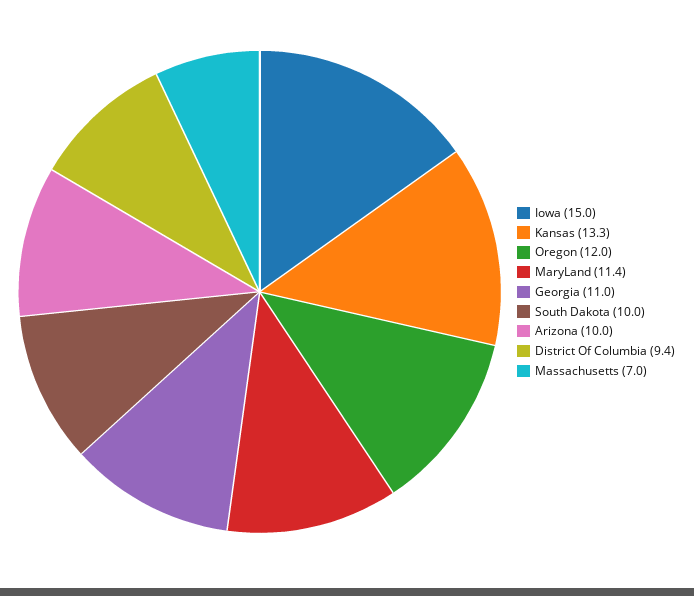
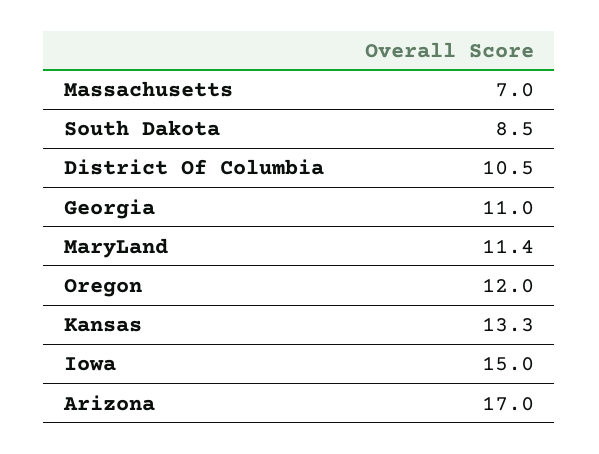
  {
    "Iowa": 15,
    "Kansas": 13.3,
    "Oregon": 12,
    "MaryLand": 11.4,
    "Georgia": 11,
-   "South Dakota": 10,
+   "South Dakota": 8.5,
-   "Arizona": 10,
+   "Arizona": 17,
-   "District Of Columbia": 9.4,
+   "District Of Columbia": 10.5,
    "Massachusetts": 7
  }

